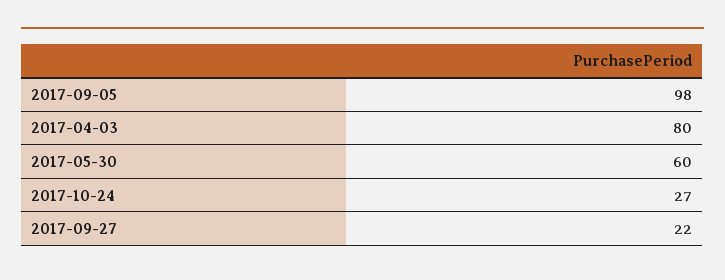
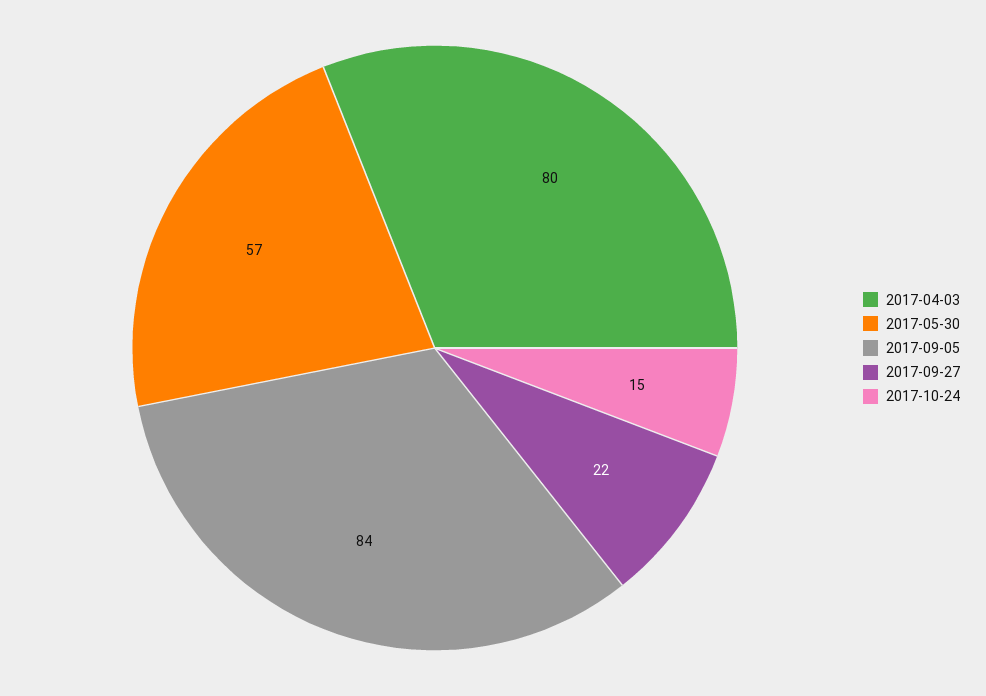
  {
-   "2017-09-05": 98,
+   "2017-09-05": 84,
    "2017-04-03": 80,
-   "2017-05-30": 60,
+   "2017-05-30": 57,
-   "2017-10-24": 27,
+   "2017-10-24": 15,
    "2017-09-27": 22
  }

